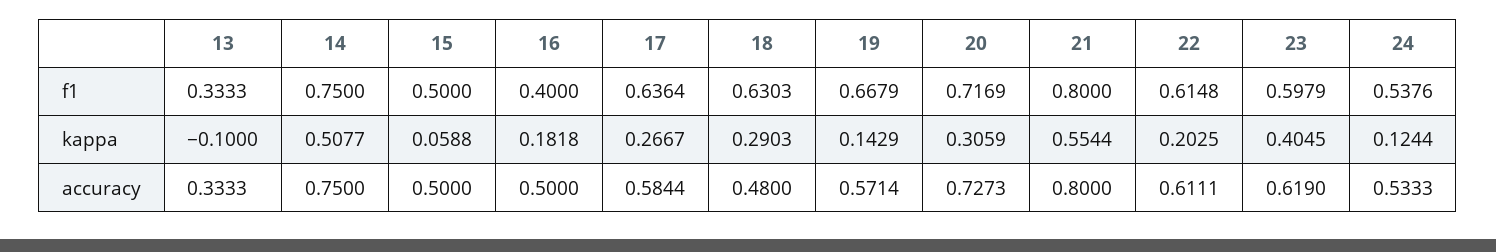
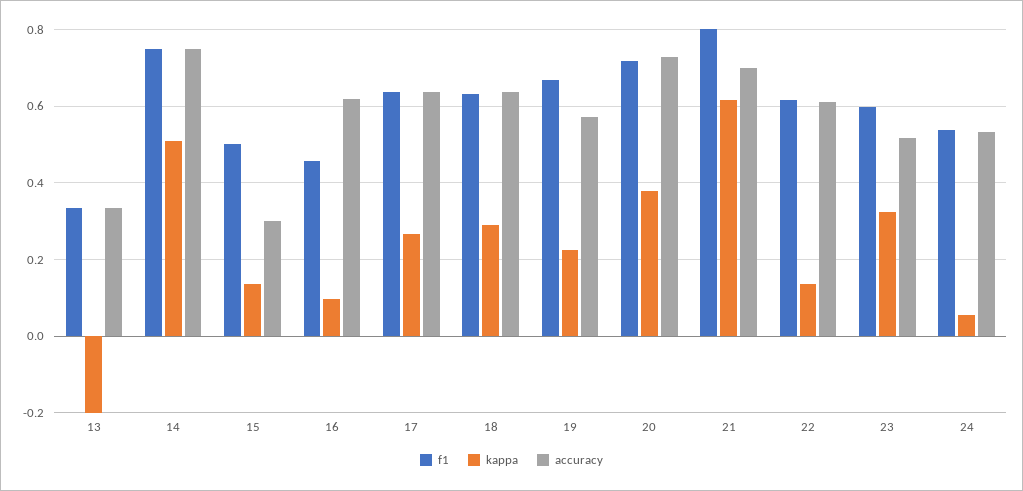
  {
    "f1": {
      "13": 0.3333,
      "14": 0.75,
      "15": 0.5,
-     "16": 0.4,
+     "16": 0.46,
      "17": 0.6364,
      "18": 0.6303,
      "19": 0.6679,
      "20": 0.7169,
      "21": 0.8,
      "22": 0.6148,
      "23": 0.5979,
      "24": 0.5376
    },
    "kappa": {
-     "13": -0.1,
+     "13": -0.2,
      "14": 0.5077,
-     "15": 0.0588,
+     "15": 0.14,
-     "16": 0.1818,
+     "16": 0.1,
      "17": 0.2667,
      "18": 0.2903,
-     "19": 0.1429,
+     "19": 0.22,
-     "20": 0.3059,
+     "20": 0.38,
-     "21": 0.5544,
+     "21": 0.62,
-     "22": 0.2025,
+     "22": 0.14,
-     "23": 0.4045,
+     "23": 0.32,
-     "24": 0.1244
+     "24": 0.06
    },
    "accuracy": {
      "13": 0.3333,
      "14": 0.75,
-     "15": 0.5,
+     "15": 0.3,
-     "16": 0.5,
+     "16": 0.62,
-     "17": 0.5844,
+     "17": 0.64,
-     "18": 0.48,
+     "18": 0.64,
      "19": 0.5714,
      "20": 0.7273,
-     "21": 0.8,
+     "21": 0.7,
      "22": 0.6111,
-     "23": 0.619,
+     "23": 0.52,
      "24": 0.5333
    }
  }

